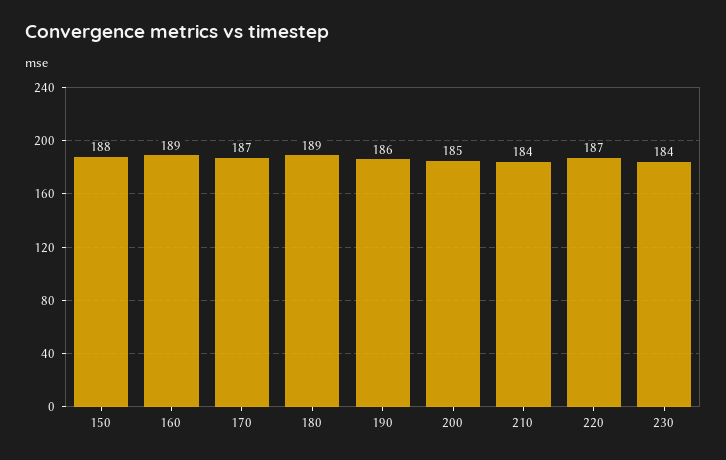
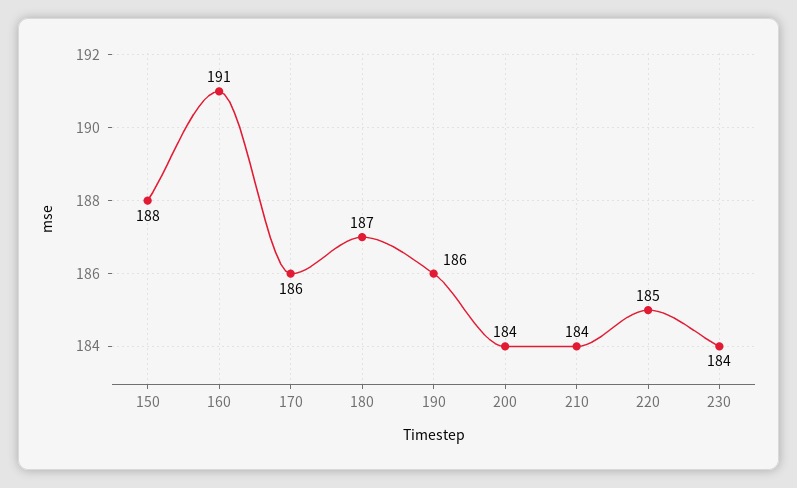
  {
    "150": 188,
-   "160": 189,
+   "160": 191,
-   "170": 187,
+   "170": 186,
-   "180": 189,
+   "180": 187,
    "190": 186,
-   "200": 185,
+   "200": 184,
    "210": 184,
-   "220": 187,
+   "220": 185,
    "230": 184
  }

